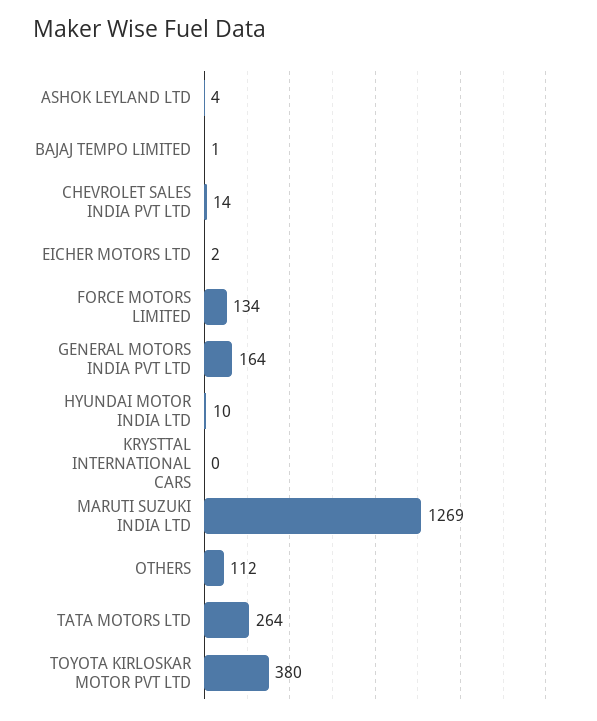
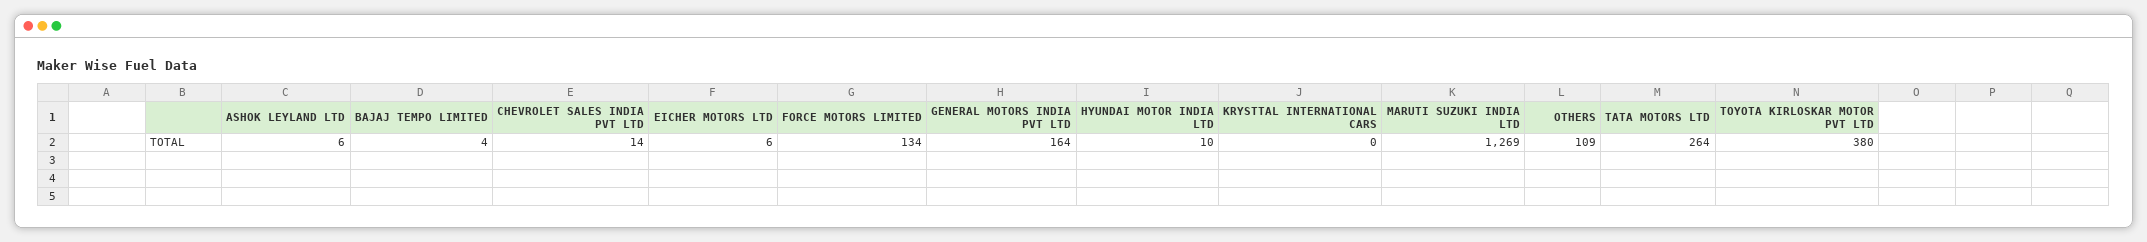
  {
-   "ASHOK LEYLAND LTD": 4,
+   "ASHOK LEYLAND LTD": 6,
-   "BAJAJ TEMPO LIMITED": 1,
+   "BAJAJ TEMPO LIMITED": 4,
    "CHEVROLET SALES INDIA PVT LTD": 14,
-   "EICHER MOTORS LTD": 2,
+   "EICHER MOTORS LTD": 6,
    "FORCE MOTORS LIMITED": 134,
    "GENERAL MOTORS INDIA PVT LTD": 164,
    "HYUNDAI MOTOR INDIA LTD": 10,
    "KRYSTTAL INTERNATIONAL CARS": 0,
    "MARUTI SUZUKI INDIA LTD": 1269,
-   "OTHERS": 112,
+   "OTHERS": 109,
    "TATA MOTORS LTD": 264,
    "TOYOTA KIRLOSKAR MOTOR PVT LTD": 380
  }

